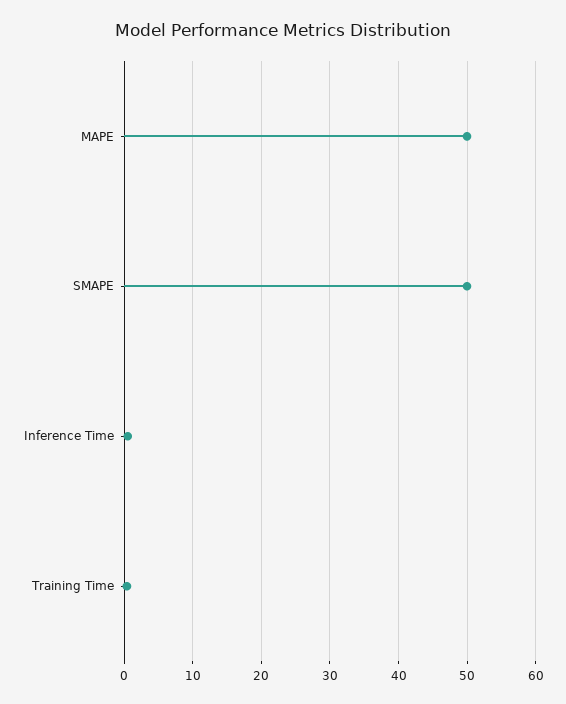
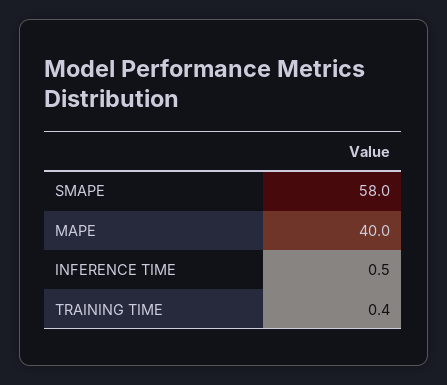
  {
-   "MAPE": 50,
+   "MAPE": 40,
-   "SMAPE": 50,
+   "SMAPE": 58,
    "Inference Time": 0.5,
    "Training Time": 0.4
  }

